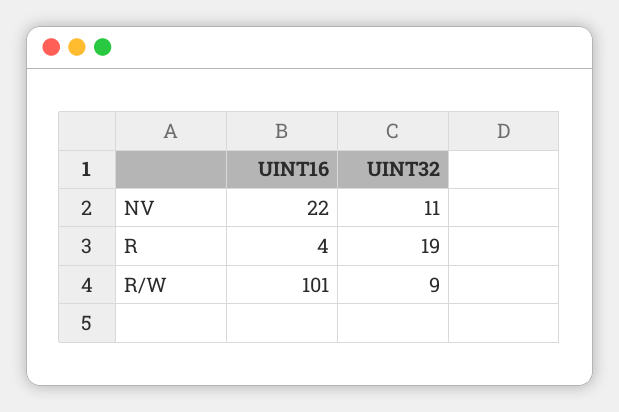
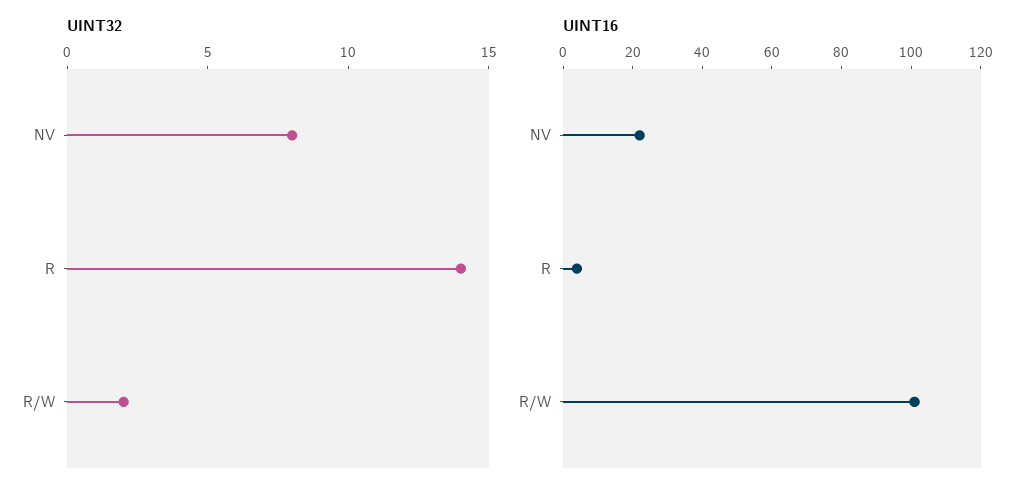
  {
    "UINT16": {
      "NV": 22,
      "R": 4,
      "R/W": 101
    },
    "UINT32": {
-     "NV": 11,
+     "NV": 8,
-     "R": 19,
+     "R": 14,
-     "R/W": 9
+     "R/W": 2
    }
  }

